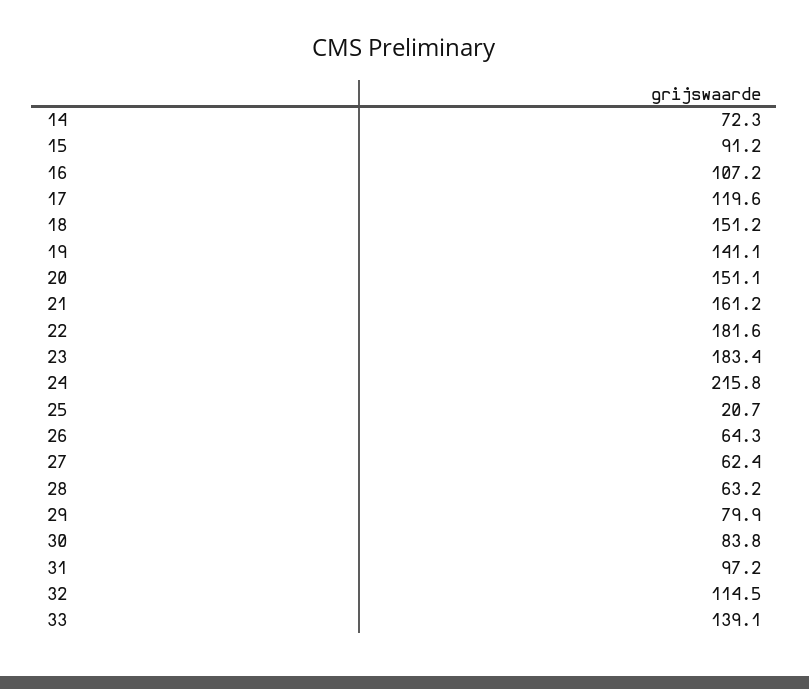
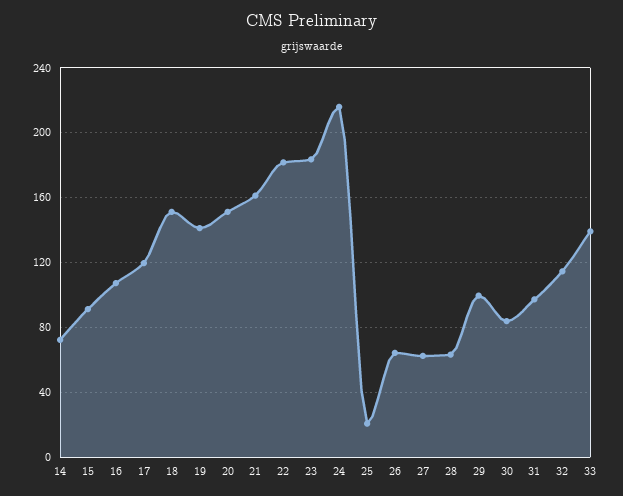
  {
    "14": 72.3,
    "15": 91.2,
    "16": 107.2,
    "17": 119.6,
    "18": 151.2,
    "19": 141.1,
    "20": 151.1,
    "21": 161.2,
    "22": 181.6,
    "23": 183.4,
    "24": 215.8,
    "25": 20.7,
    "26": 64.3,
    "27": 62.4,
    "28": 63.2,
-   "29": 79.9,
+   "29": 100,
    "30": 83.8,
    "31": 97.2,
    "32": 114.5,
    "33": 139.1
  }

